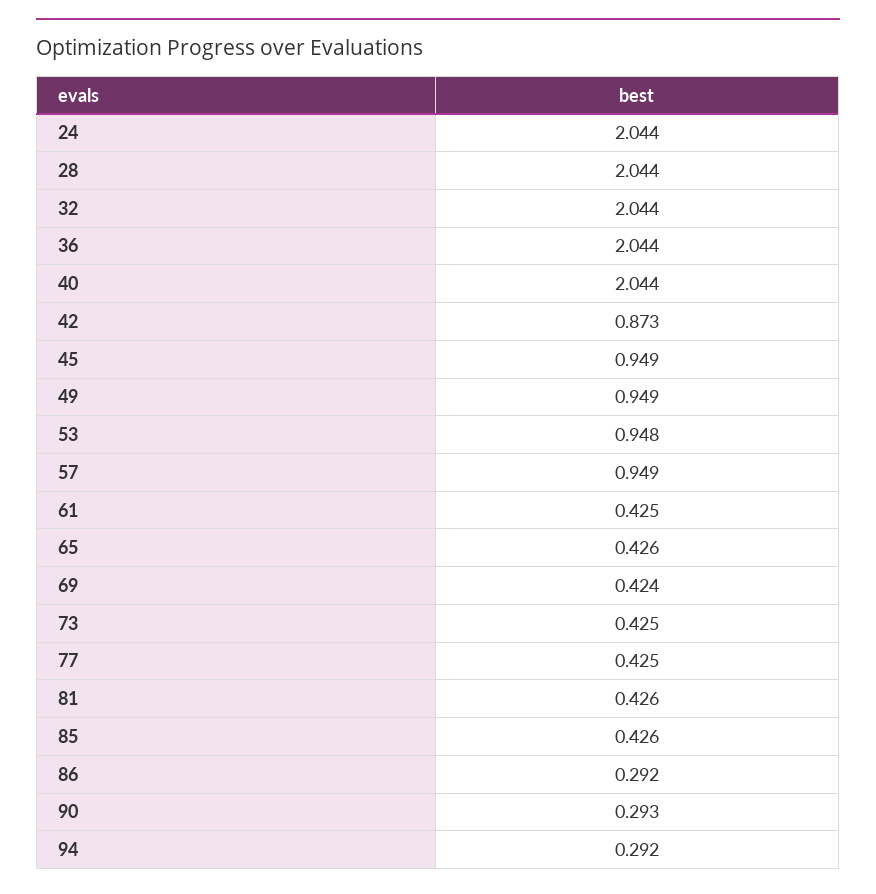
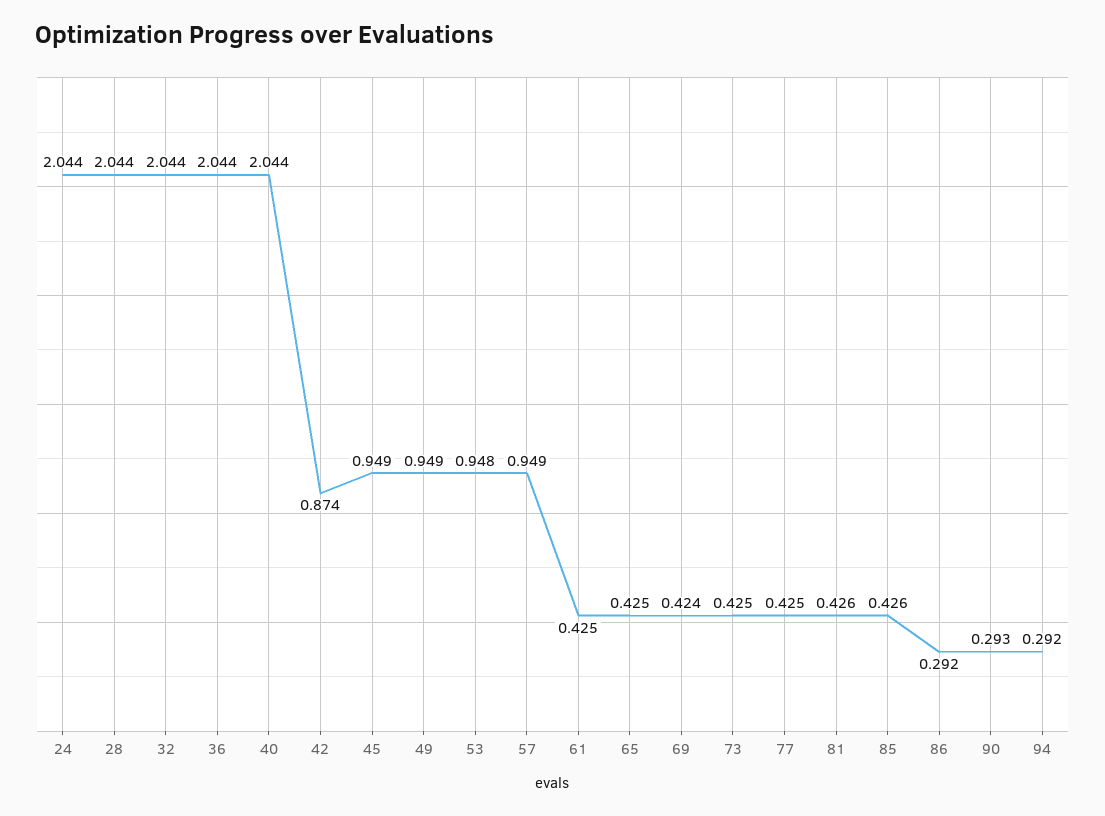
  {
    "24": 2.044,
    "28": 2.044,
    "32": 2.044,
    "36": 2.044,
    "40": 2.044,
-   "42": 0.873,
+   "42": 0.874,
    "45": 0.949,
    "49": 0.949,
    "53": 0.948,
    "57": 0.949,
    "61": 0.425,
-   "65": 0.426,
+   "65": 0.425,
    "69": 0.424,
    "73": 0.425,
    "77": 0.425,
    "81": 0.426,
    "85": 0.426,
    "86": 0.292,
    "90": 0.293,
    "94": 0.292
  }

